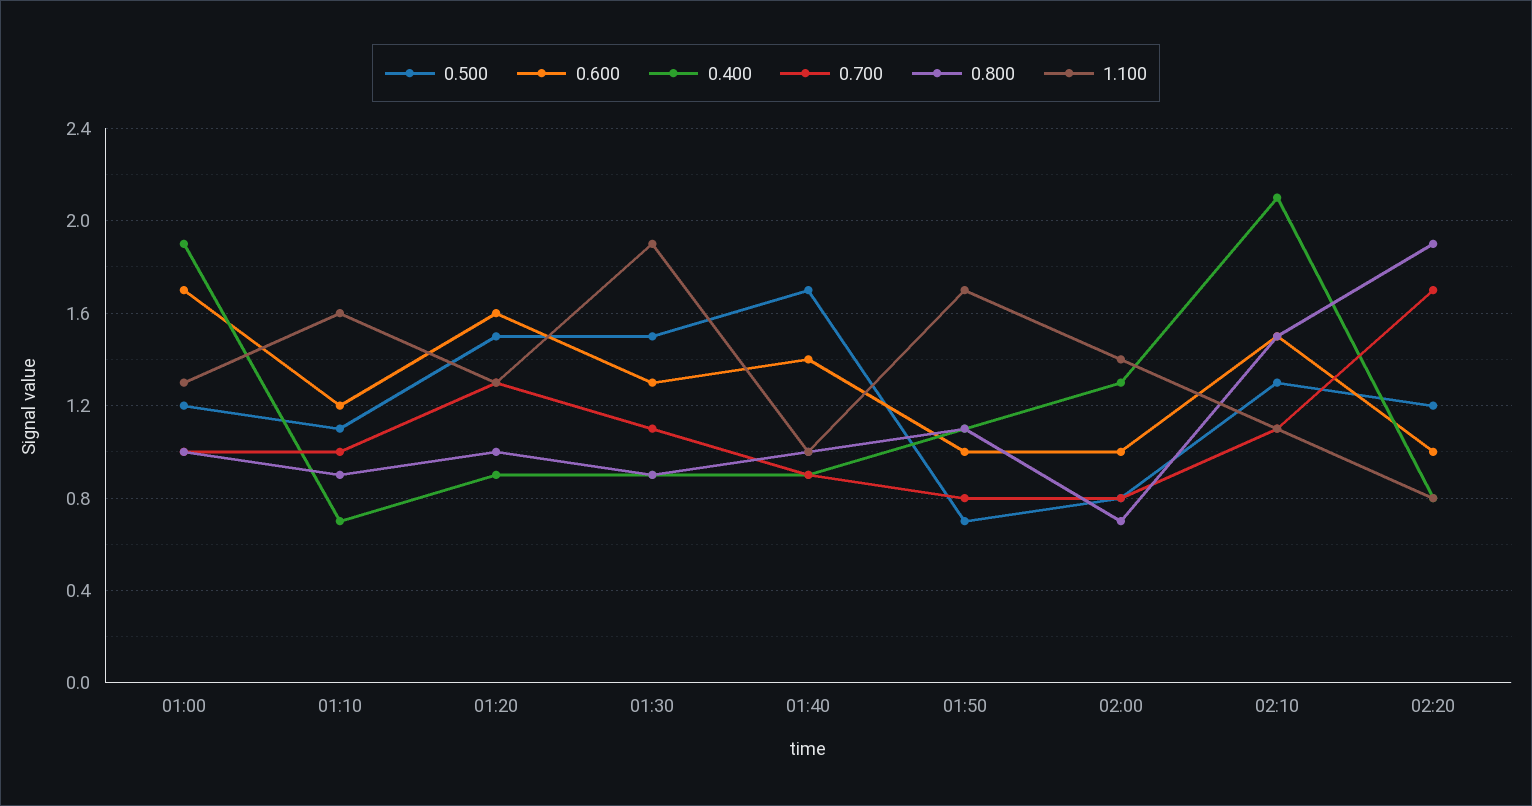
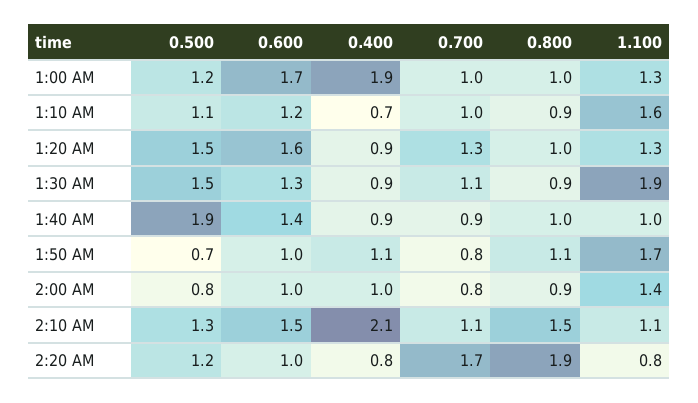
  {
    "0.500": {
      "01:00": 1.2,
      "01:10": 1.1,
      "01:20": 1.5,
      "01:30": 1.5,
-     "01:40": 1.7,
+     "01:40": 1.9,
      "01:50": 0.7,
      "02:00": 0.8,
      "02:10": 1.3,
      "02:20": 1.2
    },
    "0.600": {
      "01:00": 1.7,
      "01:10": 1.2,
      "01:20": 1.6,
      "01:30": 1.3,
      "01:40": 1.4,
      "01:50": 1,
      "02:00": 1,
      "02:10": 1.5,
      "02:20": 1
    },
    "0.400": {
      "01:00": 1.9,
      "01:10": 0.7,
      "01:20": 0.9,
      "01:30": 0.9,
      "01:40": 0.9,
      "01:50": 1.1,
-     "02:00": 1.3,
+     "02:00": 1,
      "02:10": 2.1,
      "02:20": 0.8
    },
    "0.700": {
      "01:00": 1,
      "01:10": 1,
      "01:20": 1.3,
      "01:30": 1.1,
      "01:40": 0.9,
      "01:50": 0.8,
      "02:00": 0.8,
      "02:10": 1.1,
      "02:20": 1.7
    },
    "0.800": {
      "01:00": 1,
      "01:10": 0.9,
      "01:20": 1,
      "01:30": 0.9,
      "01:40": 1,
      "01:50": 1.1,
-     "02:00": 0.7,
+     "02:00": 0.9,
      "02:10": 1.5,
      "02:20": 1.9
    },
    "1.100": {
      "01:00": 1.3,
      "01:10": 1.6,
      "01:20": 1.3,
      "01:30": 1.9,
      "01:40": 1,
      "01:50": 1.7,
      "02:00": 1.4,
      "02:10": 1.1,
      "02:20": 0.8
    }
  }

